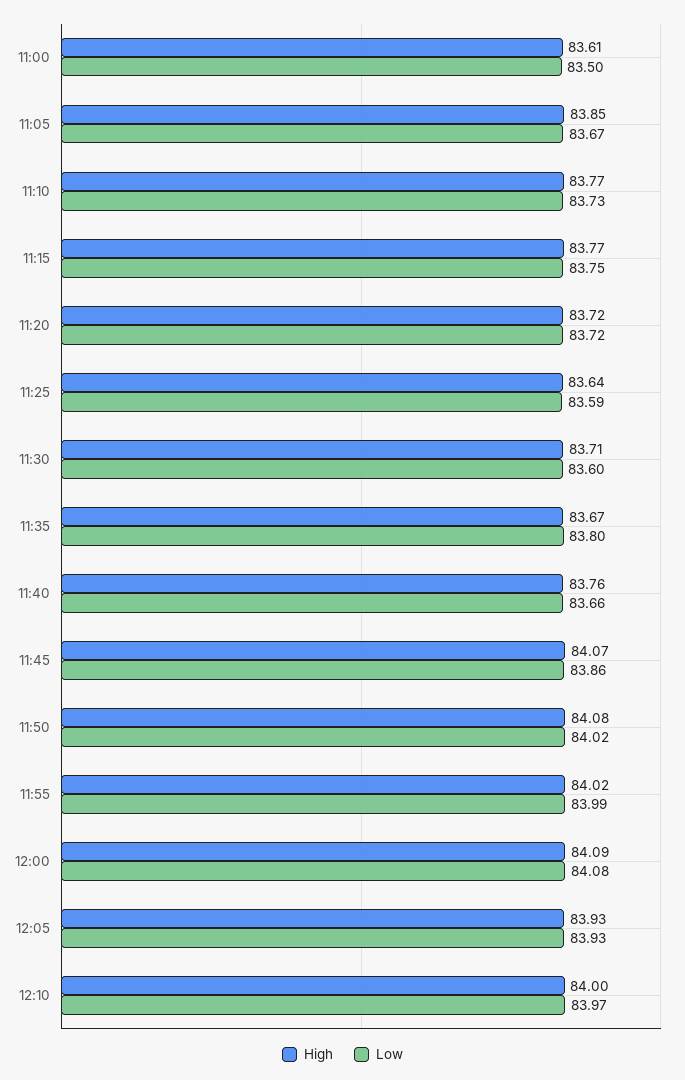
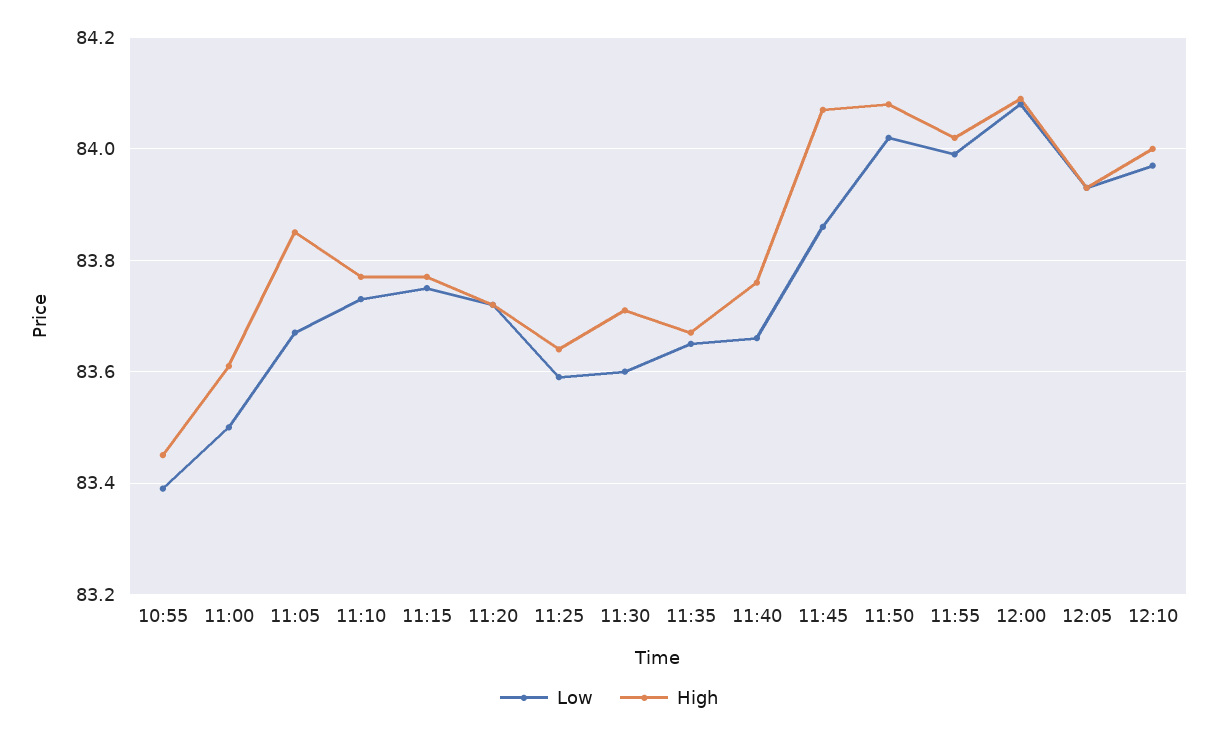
  {
    "High": {
      "11:00": 83.61,
      "11:05": 83.85,
      "11:10": 83.77,
      "11:15": 83.77,
      "11:20": 83.72,
      "11:25": 83.64,
      "11:30": 83.71,
      "11:35": 83.67,
      "11:40": 83.76,
      "11:45": 84.07,
      "11:50": 84.08,
      "11:55": 84.02,
      "12:00": 84.09,
      "12:05": 83.93,
-     "12:10": 84
+     "12:10": 84,
+     "10:55": 83.45
    },
    "Low": {
      "11:00": 83.5,
      "11:05": 83.67,
      "11:10": 83.73,
      "11:15": 83.75,
      "11:20": 83.72,
      "11:25": 83.59,
      "11:30": 83.6,
-     "11:35": 83.8,
+     "11:35": 83.65,
      "11:40": 83.66,
      "11:45": 83.86,
      "11:50": 84.02,
      "11:55": 83.99,
      "12:00": 84.08,
      "12:05": 83.93,
-     "12:10": 83.97
+     "12:10": 83.97,
+     "10:55": 83.4
    }
  }

